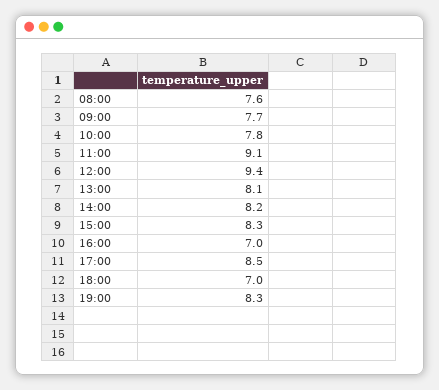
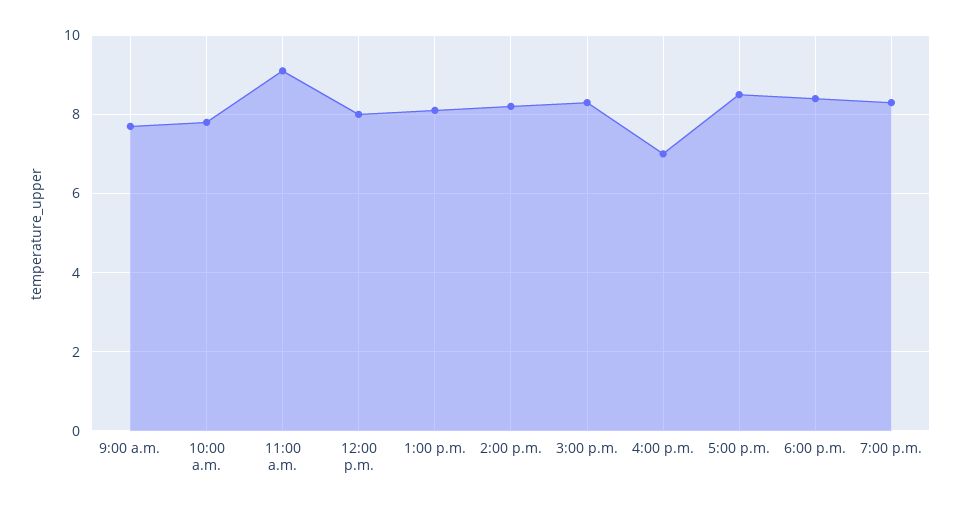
  {
-   "08:00": 7.6,
    "09:00": 7.7,
    "10:00": 7.8,
    "11:00": 9.1,
-   "12:00": 9.4,
+   "12:00": 8,
    "13:00": 8.1,
    "14:00": 8.2,
    "15:00": 8.3,
    "16:00": 7,
    "17:00": 8.5,
-   "18:00": 7,
+   "18:00": 8.5,
    "19:00": 8.3
  }

